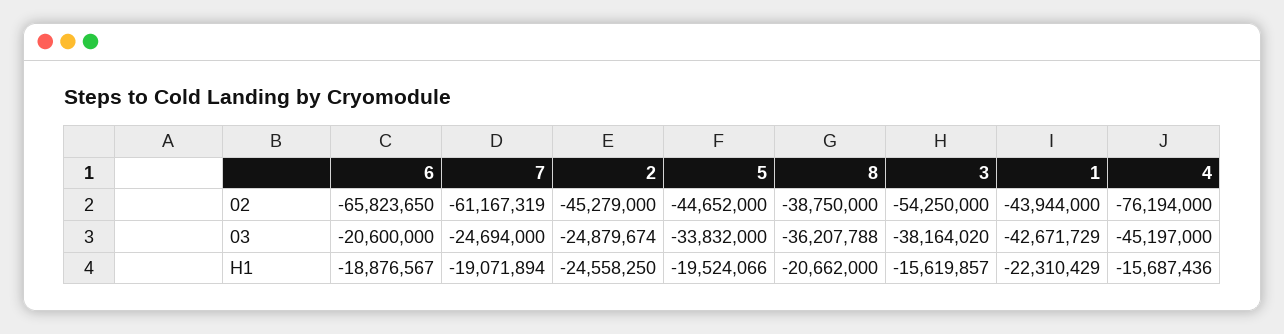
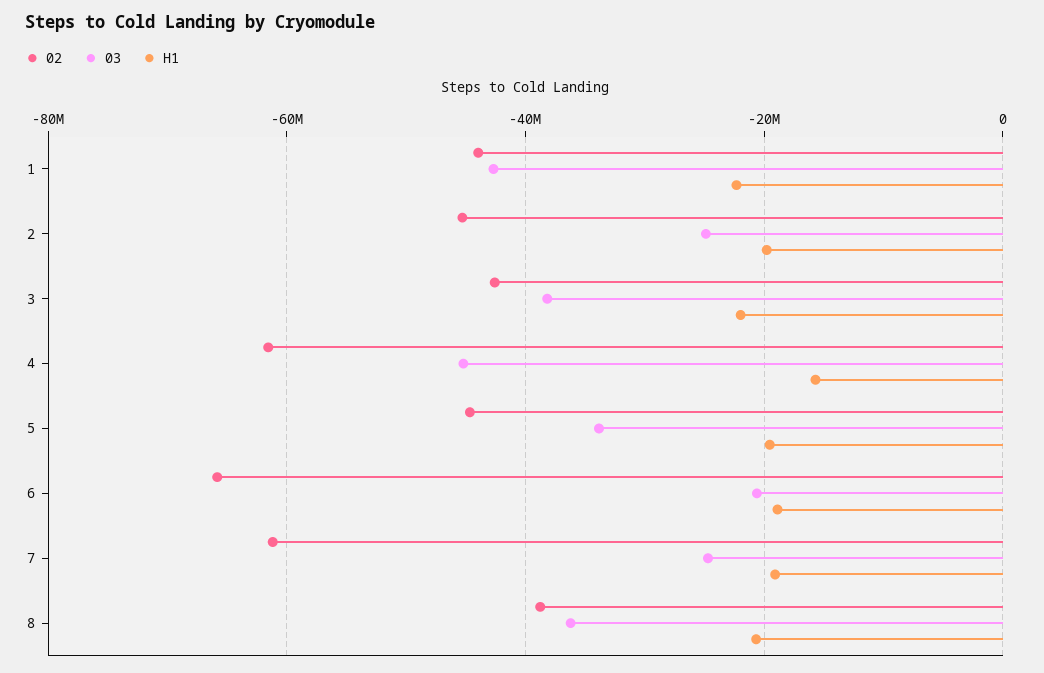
  {
    "02": {
      "6": -65823650,
      "7": -61167319,
      "2": -45279000,
      "5": -44652000,
      "8": -38750000,
-     "3": -54250000,
+     "3": -42000000,
      "1": -43944000,
-     "4": -76194000
+     "4": -62000000
    },
    "03": {
      "6": -20600000,
      "7": -24694000,
      "2": -24879674,
      "5": -33832000,
      "8": -36207788,
      "3": -38164020,
      "1": -42671729,
      "4": -45197000
    },
    "H1": {
      "6": -18876567,
      "7": -19071894,
-     "2": -24558250,
+     "2": -20000000,
      "5": -19524066,
      "8": -20662000,
-     "3": -15619857,
+     "3": -22000000,
      "1": -22310429,
      "4": -15687436
    }
  }

